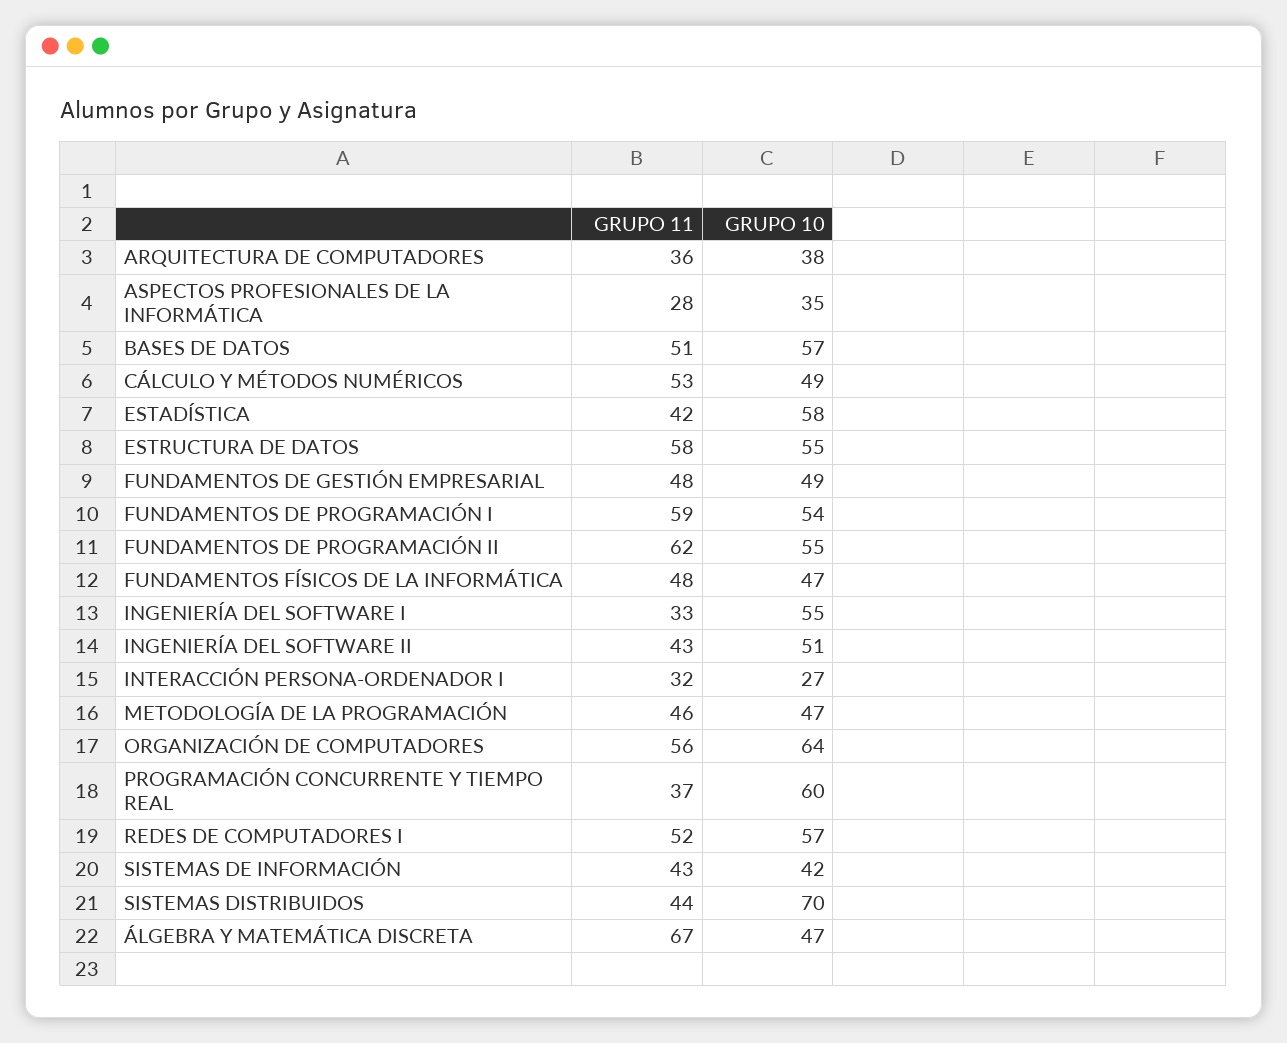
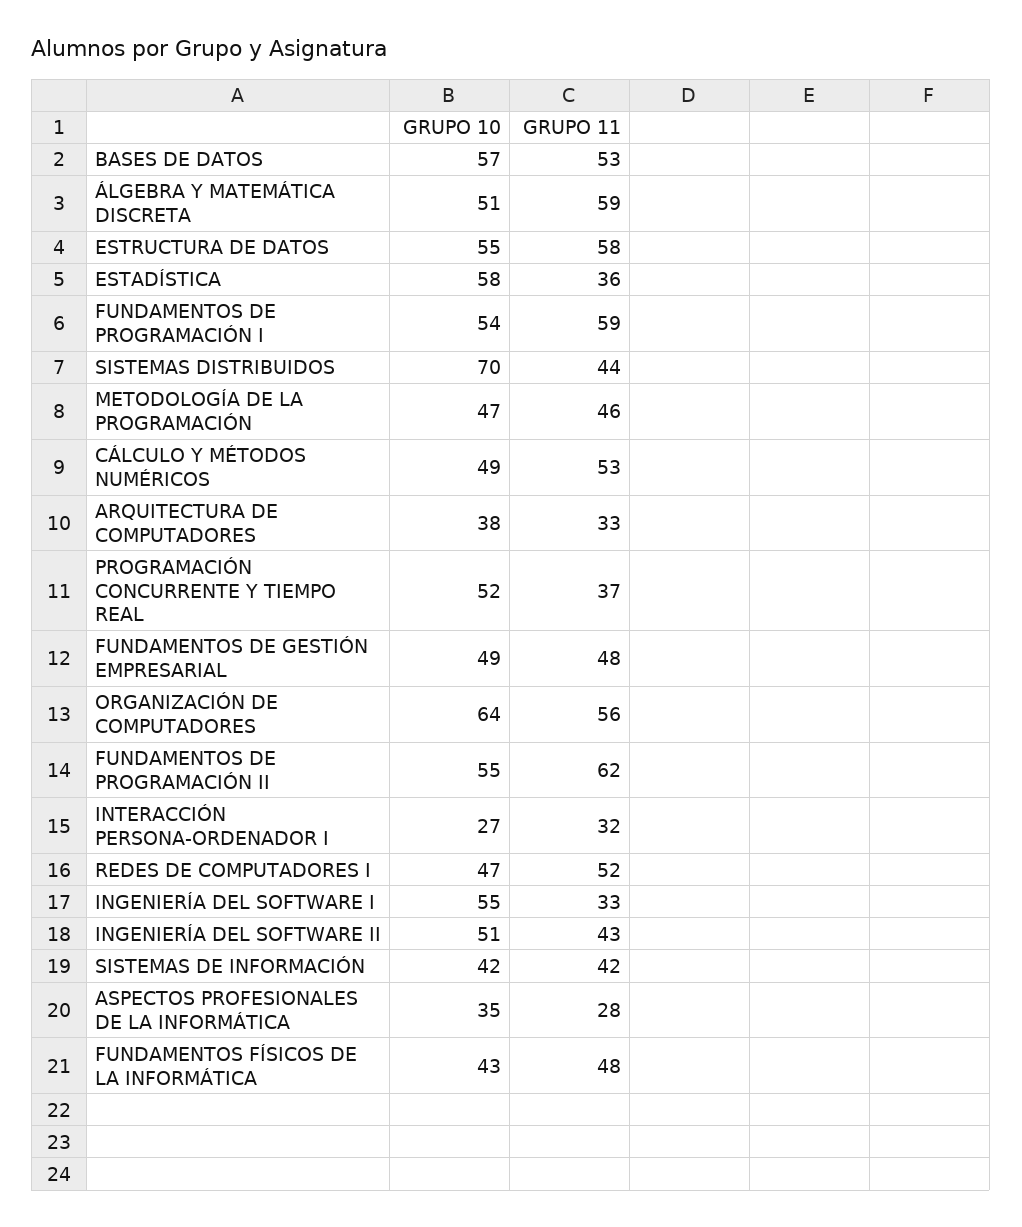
  {
    "GRUPO 11": {
-     "ARQUITECTURA DE COMPUTADORES": 36,
+     "ARQUITECTURA DE COMPUTADORES": 33,
      "ASPECTOS PROFESIONALES DE LA INFORMÁTICA": 28,
-     "BASES DE DATOS": 51,
+     "BASES DE DATOS": 53,
      "CÁLCULO Y MÉTODOS NUMÉRICOS": 53,
-     "ESTADÍSTICA": 42,
+     "ESTADÍSTICA": 36,
      "ESTRUCTURA DE DATOS": 58,
      "FUNDAMENTOS DE GESTIÓN EMPRESARIAL": 48,
      "FUNDAMENTOS DE PROGRAMACIÓN I": 59,
      "FUNDAMENTOS DE PROGRAMACIÓN II": 62,
      "FUNDAMENTOS FÍSICOS DE LA INFORMÁTICA": 48,
      "INGENIERÍA DEL SOFTWARE I": 33,
      "INGENIERÍA DEL SOFTWARE II": 43,
      "INTERACCIÓN PERSONA-ORDENADOR I": 32,
      "METODOLOGÍA DE LA PROGRAMACIÓN": 46,
      "ORGANIZACIÓN DE COMPUTADORES": 56,
      "PROGRAMACIÓN CONCURRENTE Y TIEMPO REAL": 37,
      "REDES DE COMPUTADORES I": 52,
-     "SISTEMAS DE INFORMACIÓN": 43,
+     "SISTEMAS DE INFORMACIÓN": 42,
      "SISTEMAS DISTRIBUIDOS": 44,
-     "ÁLGEBRA Y MATEMÁTICA DISCRETA": 67
+     "ÁLGEBRA Y MATEMÁTICA DISCRETA": 59
    },
    "GRUPO 10": {
      "ARQUITECTURA DE COMPUTADORES": 38,
      "ASPECTOS PROFESIONALES DE LA INFORMÁTICA": 35,
      "BASES DE DATOS": 57,
      "CÁLCULO Y MÉTODOS NUMÉRICOS": 49,
      "ESTADÍSTICA": 58,
      "ESTRUCTURA DE DATOS": 55,
      "FUNDAMENTOS DE GESTIÓN EMPRESARIAL": 49,
      "FUNDAMENTOS DE PROGRAMACIÓN I": 54,
      "FUNDAMENTOS DE PROGRAMACIÓN II": 55,
-     "FUNDAMENTOS FÍSICOS DE LA INFORMÁTICA": 47,
+     "FUNDAMENTOS FÍSICOS DE LA INFORMÁTICA": 43,
      "INGENIERÍA DEL SOFTWARE I": 55,
      "INGENIERÍA DEL SOFTWARE II": 51,
      "INTERACCIÓN PERSONA-ORDENADOR I": 27,
      "METODOLOGÍA DE LA PROGRAMACIÓN": 47,
      "ORGANIZACIÓN DE COMPUTADORES": 64,
-     "PROGRAMACIÓN CONCURRENTE Y TIEMPO REAL": 60,
+     "PROGRAMACIÓN CONCURRENTE Y TIEMPO REAL": 52,
-     "REDES DE COMPUTADORES I": 57,
+     "REDES DE COMPUTADORES I": 47,
      "SISTEMAS DE INFORMACIÓN": 42,
      "SISTEMAS DISTRIBUIDOS": 70,
-     "ÁLGEBRA Y MATEMÁTICA DISCRETA": 47
+     "ÁLGEBRA Y MATEMÁTICA DISCRETA": 51
    }
  }

